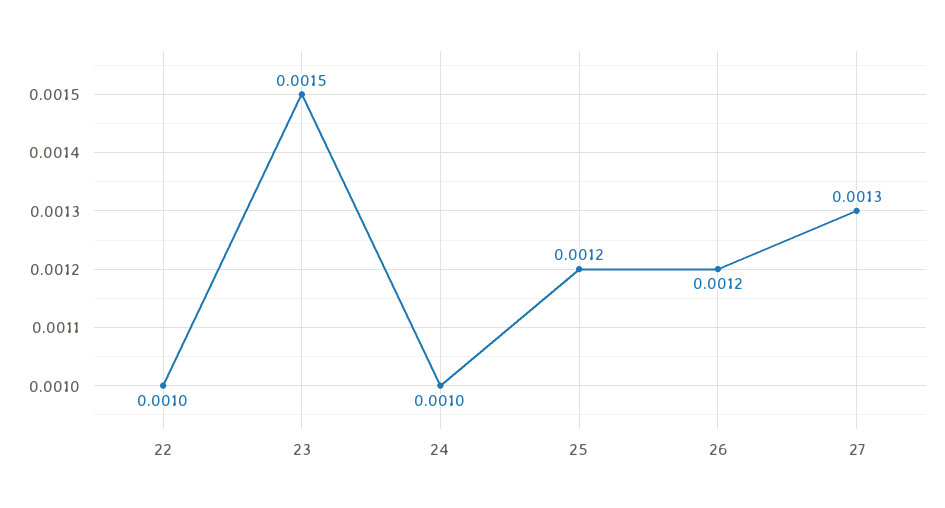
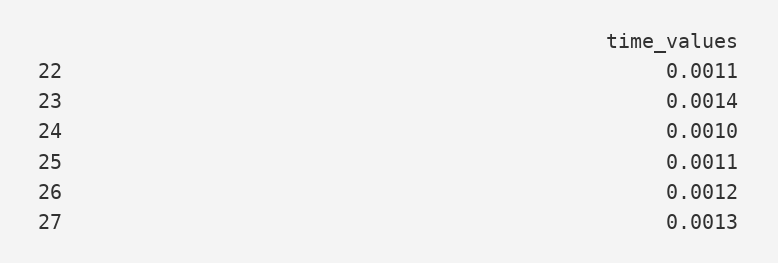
  {
-   "22": 0.001,
+   "22": 0.0011,
-   "23": 0.0015,
+   "23": 0.0014,
    "24": 0.001,
-   "25": 0.0012,
+   "25": 0.0011,
    "26": 0.0012,
    "27": 0.0013
  }

